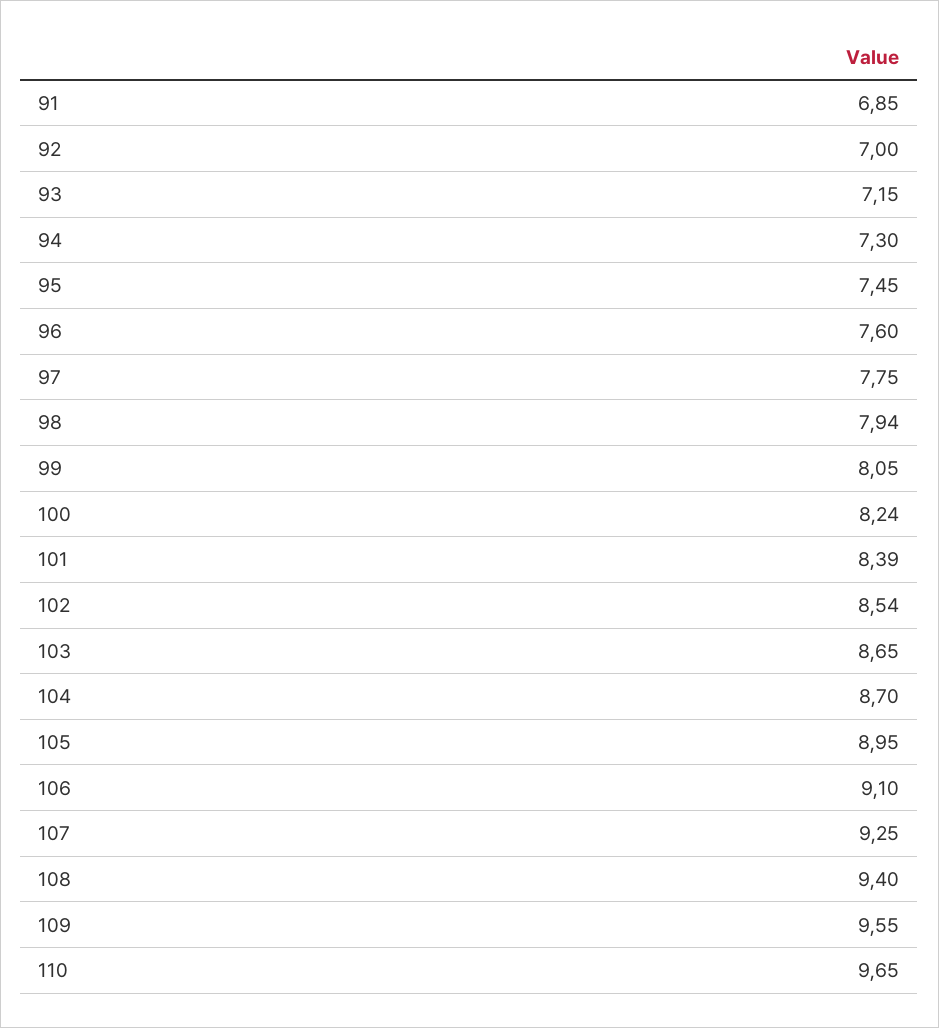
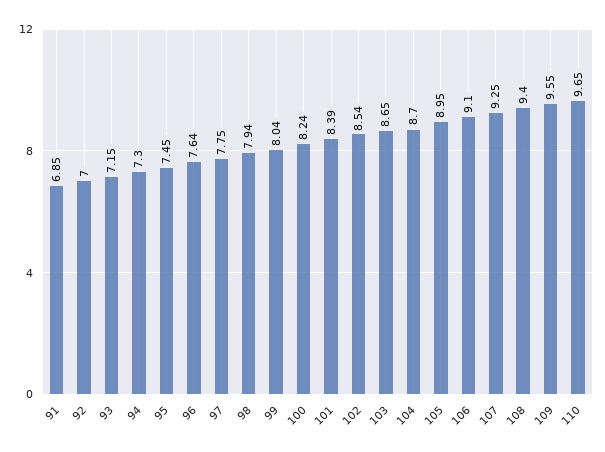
  {
    "91": 6.85,
    "92": 7,
    "93": 7.15,
    "94": 7.3,
    "95": 7.45,
-   "96": 7.6,
+   "96": 7.64,
    "97": 7.75,
    "98": 7.94,
-   "99": 8.05,
+   "99": 8.04,
    "100": 8.24,
    "101": 8.39,
    "102": 8.54,
    "103": 8.65,
    "104": 8.7,
    "105": 8.95,
    "106": 9.1,
    "107": 9.25,
    "108": 9.4,
    "109": 9.55,
    "110": 9.65
  }

